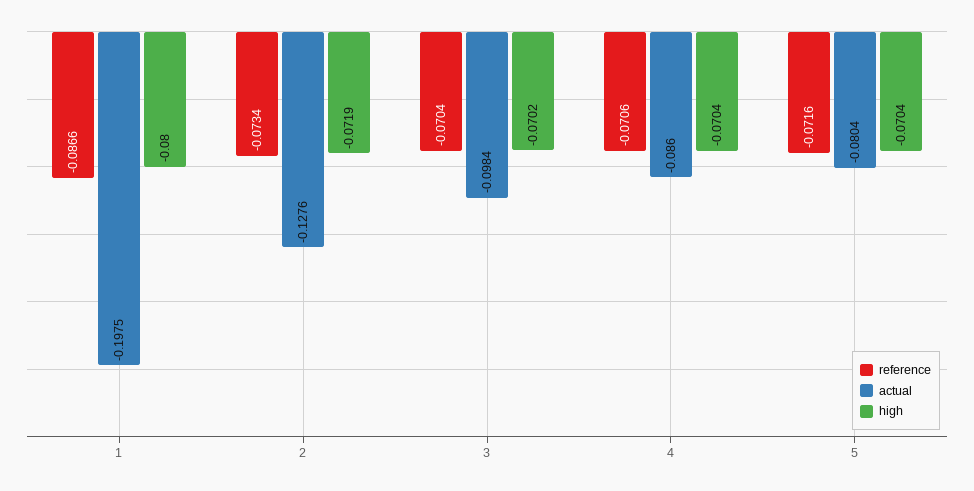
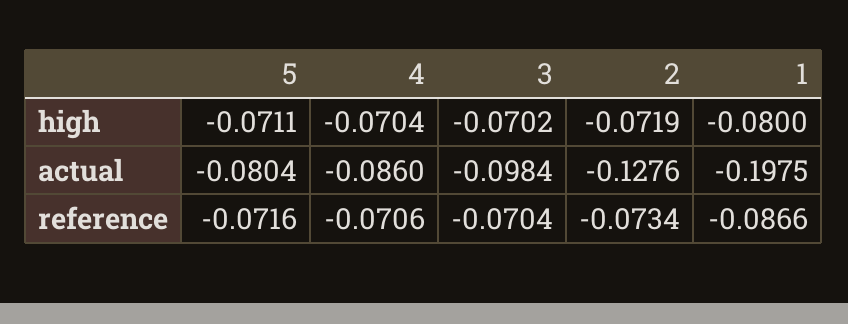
  {
    "reference": {
      "1": -0.0866,
      "2": -0.0734,
      "3": -0.0704,
      "4": -0.0706,
      "5": -0.0716
    },
    "actual": {
      "1": -0.1975,
      "2": -0.1276,
      "3": -0.0984,
      "4": -0.086,
      "5": -0.0804
    },
    "high": {
      "1": -0.08,
      "2": -0.0719,
      "3": -0.0702,
      "4": -0.0704,
-     "5": -0.0704
+     "5": -0.0711
    }
  }

